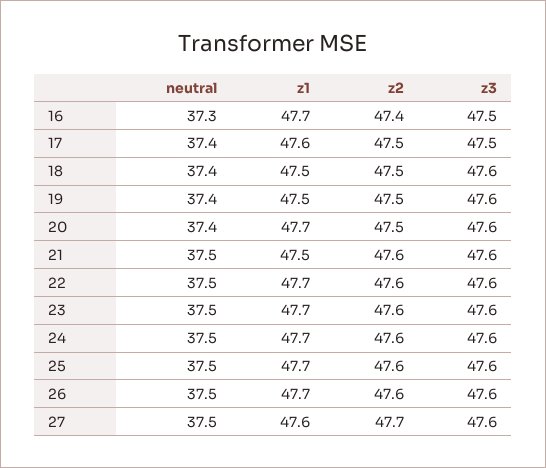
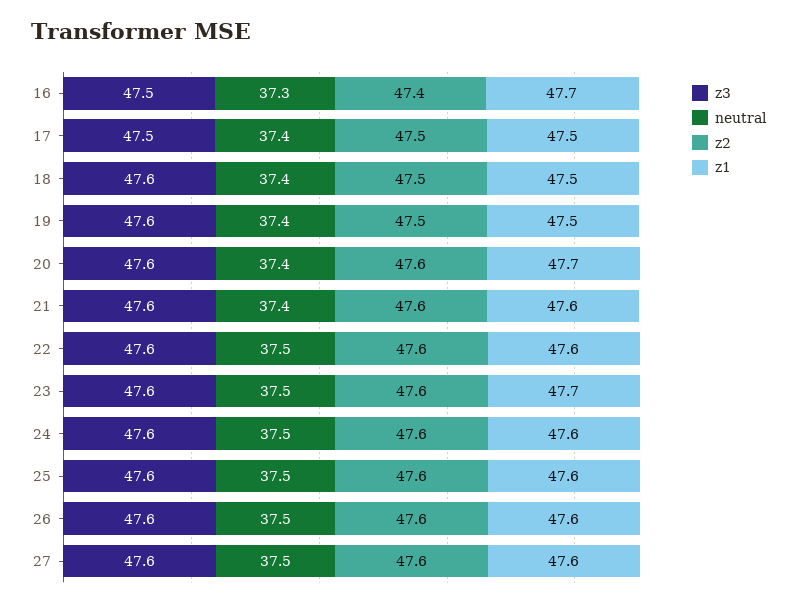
  {
    "neutral": {
      "16": 37.3,
      "17": 37.4,
      "18": 37.4,
      "19": 37.4,
      "20": 37.4,
-     "21": 37.5,
+     "21": 37.4,
      "22": 37.5,
      "23": 37.5,
      "24": 37.5,
      "25": 37.5,
      "26": 37.5,
      "27": 37.5
    },
    "z1": {
      "16": 47.7,
-     "17": 47.6,
+     "17": 47.5,
      "18": 47.5,
      "19": 47.5,
      "20": 47.7,
-     "21": 47.5,
+     "21": 47.6,
-     "22": 47.7,
+     "22": 47.6,
      "23": 47.7,
-     "24": 47.7,
+     "24": 47.6,
-     "25": 47.7,
+     "25": 47.6,
-     "26": 47.7,
+     "26": 47.6,
      "27": 47.6
    },
    "z2": {
      "16": 47.4,
      "17": 47.5,
      "18": 47.5,
      "19": 47.5,
-     "20": 47.5,
+     "20": 47.6,
      "21": 47.6,
      "22": 47.6,
      "23": 47.6,
      "24": 47.6,
      "25": 47.6,
      "26": 47.6,
-     "27": 47.7
+     "27": 47.6
    },
    "z3": {
      "16": 47.5,
      "17": 47.5,
      "18": 47.6,
      "19": 47.6,
      "20": 47.6,
      "21": 47.6,
      "22": 47.6,
      "23": 47.6,
      "24": 47.6,
      "25": 47.6,
      "26": 47.6,
      "27": 47.6
    }
  }

